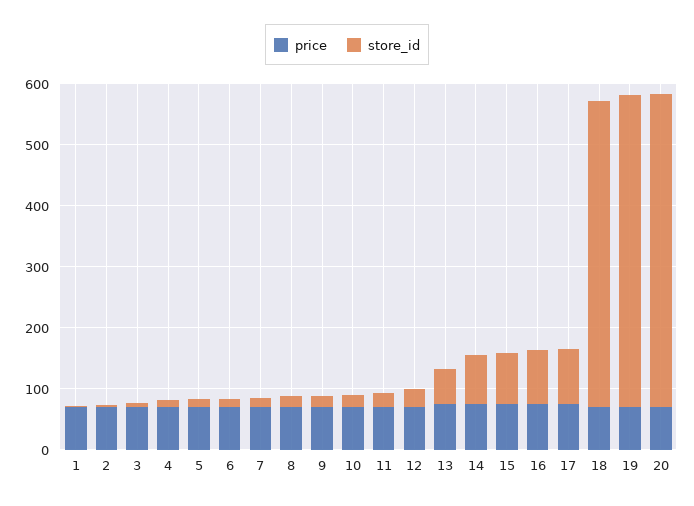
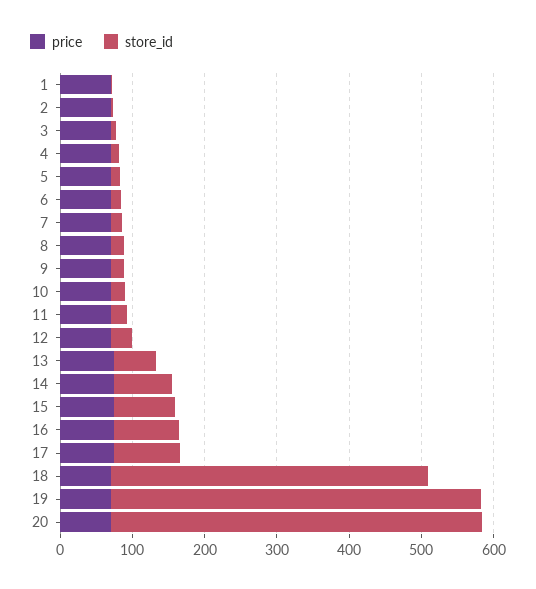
  {
    "price": {
      "1": 80,
      "2": 80,
      "3": 80,
      "4": 80,
      "5": 80,
      "6": 80,
      "7": 80,
      "8": 80,
      "9": 80,
      "10": 80,
      "11": 80,
      "12": 80,
      "13": 80,
      "14": 80,
      "15": 80,
      "16": 80,
      "17": 80,
      "18": 80,
      "19": 80,
      "20": 80
    },
    "store_id": {
      "1": 0,
      "2": 0,
      "3": 0,
      "4": 20,
      "5": 20,
      "6": 20,
      "7": 20,
      "8": 20,
      "9": 20,
      "10": 20,
      "11": 20,
      "12": 40,
      "13": 60,
      "14": 80,
      "15": 80,
      "16": 80,
      "17": 100,
-     "18": 500,
+     "18": 440,
      "19": 520,
      "20": 520
    }
  }

